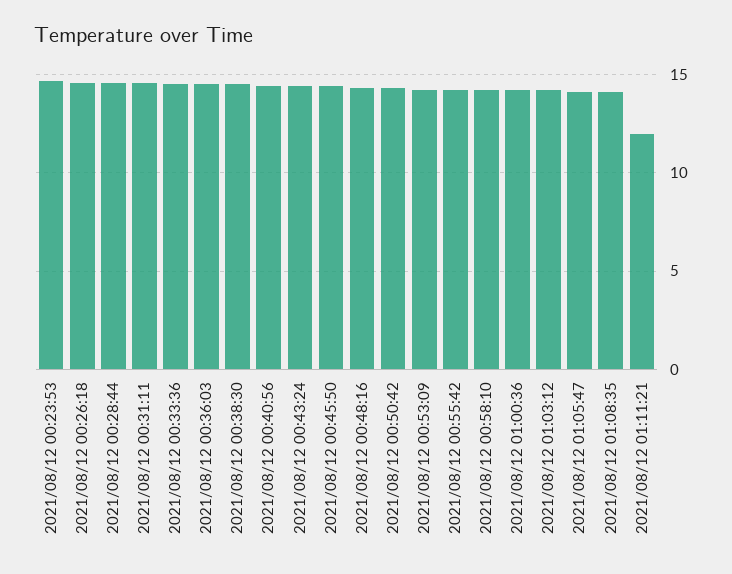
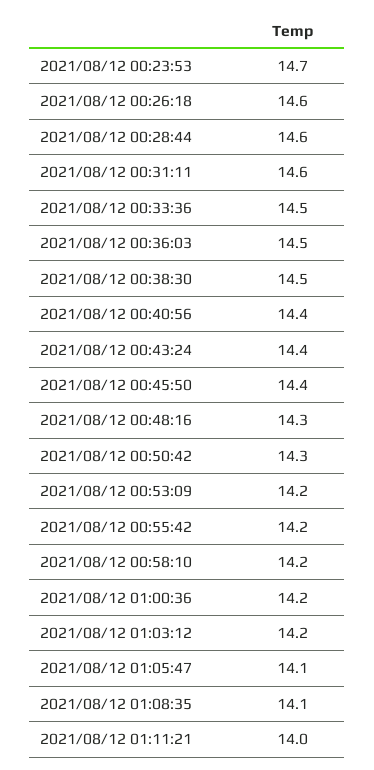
  {
    "2021/08/12 00:23:53": 14.7,
    "2021/08/12 00:26:18": 14.6,
    "2021/08/12 00:28:44": 14.6,
    "2021/08/12 00:31:11": 14.6,
    "2021/08/12 00:33:36": 14.5,
    "2021/08/12 00:36:03": 14.5,
    "2021/08/12 00:38:30": 14.5,
    "2021/08/12 00:40:56": 14.4,
    "2021/08/12 00:43:24": 14.4,
    "2021/08/12 00:45:50": 14.4,
    "2021/08/12 00:48:16": 14.3,
    "2021/08/12 00:50:42": 14.3,
    "2021/08/12 00:53:09": 14.2,
    "2021/08/12 00:55:42": 14.2,
    "2021/08/12 00:58:10": 14.2,
    "2021/08/12 01:00:36": 14.2,
    "2021/08/12 01:03:12": 14.2,
    "2021/08/12 01:05:47": 14.1,
    "2021/08/12 01:08:35": 14.1,
-   "2021/08/12 01:11:21": 12
+   "2021/08/12 01:11:21": 14
  }

